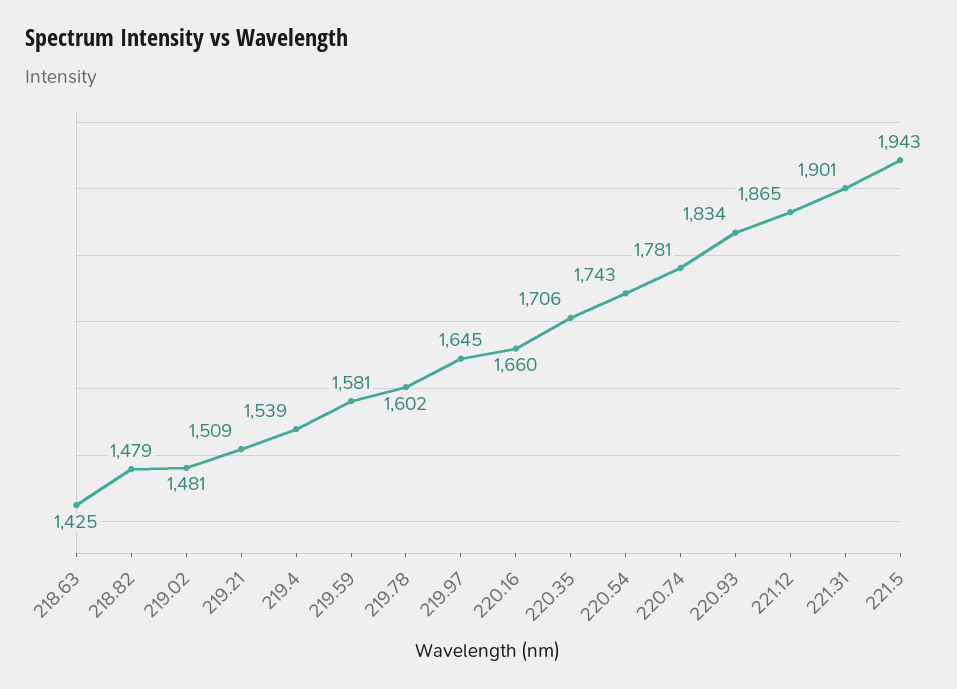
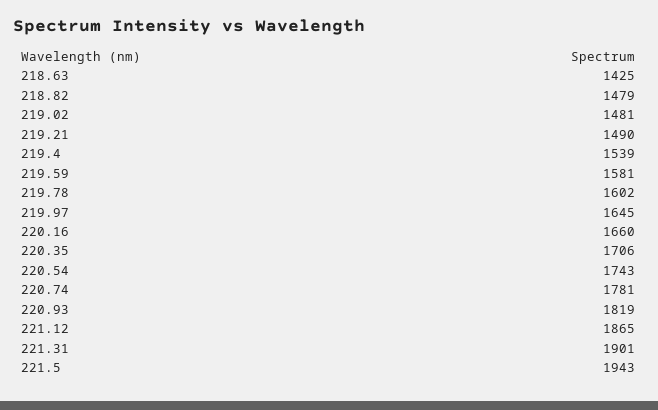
  {
    "218.63": 1425,
    "218.82": 1479,
    "219.02": 1481,
-   "219.21": 1509,
+   "219.21": 1490,
    "219.4": 1539,
    "219.59": 1581,
    "219.78": 1602,
    "219.97": 1645,
    "220.16": 1660,
    "220.35": 1706,
    "220.54": 1743,
    "220.74": 1781,
-   "220.93": 1834,
+   "220.93": 1819,
    "221.12": 1865,
    "221.31": 1901,
    "221.5": 1943
  }

